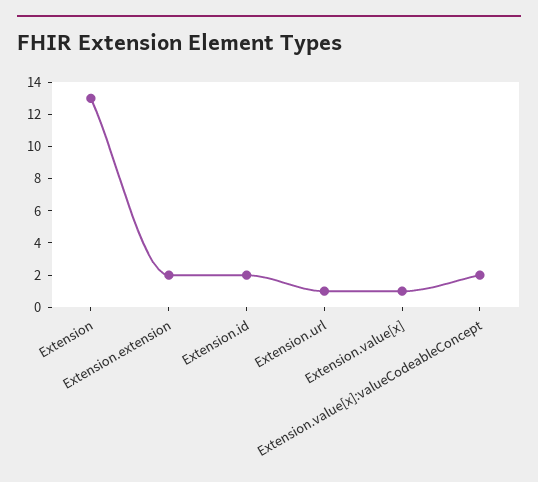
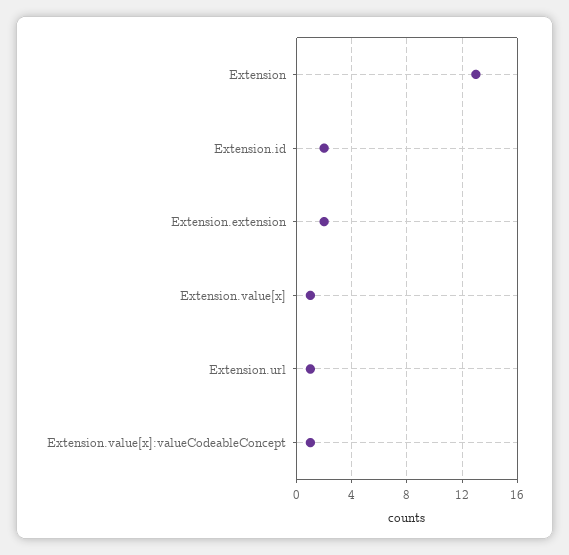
  {
    "Extension": 13,
    "Extension.extension": 2,
    "Extension.id": 2,
    "Extension.url": 1,
    "Extension.value[x]": 1,
-   "Extension.value[x]:valueCodeableConcept": 2
+   "Extension.value[x]:valueCodeableConcept": 1
  }

